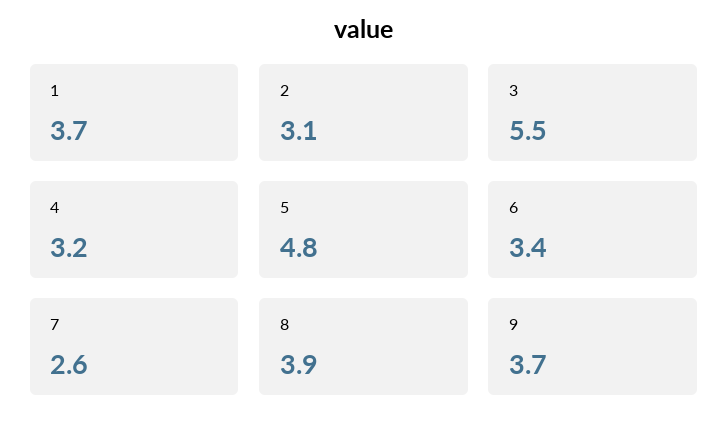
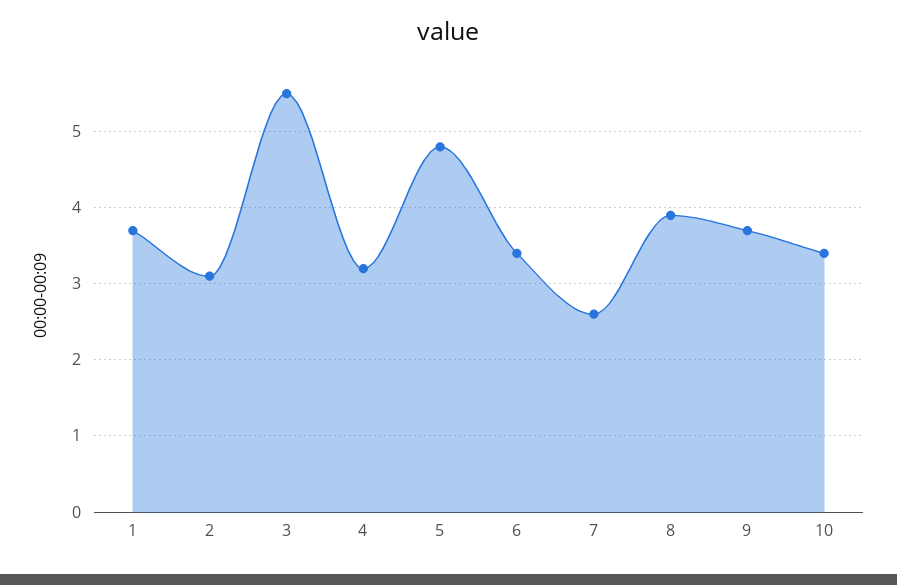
  {
    "1": 3.7,
    "2": 3.1,
    "3": 5.5,
    "4": 3.2,
    "5": 4.8,
    "6": 3.4,
    "7": 2.6,
    "8": 3.9,
-   "9": 3.7
+   "9": 3.7,
+   "10": 3.4
  }

